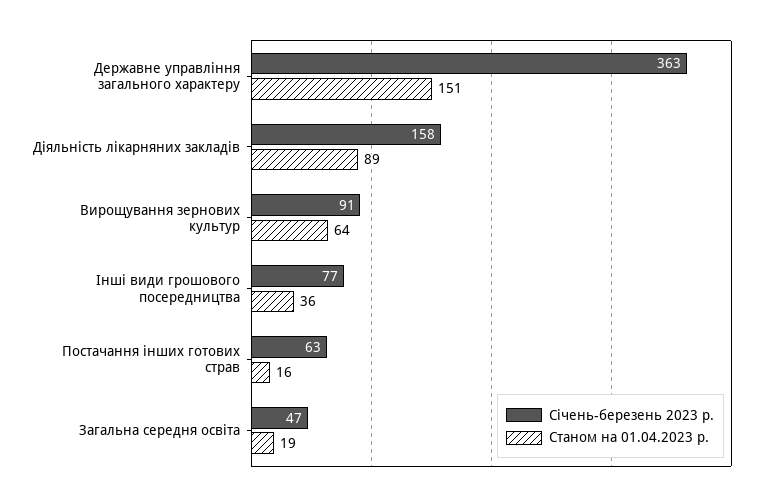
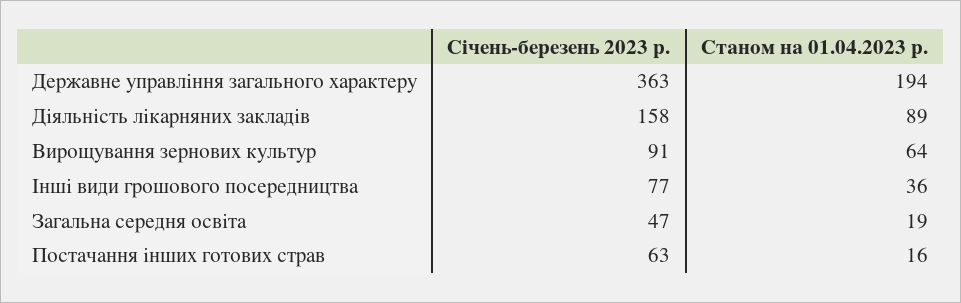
  {
    "Січень-березень 2023 р.": {
      "Державне управління загального характеру": 363,
      "Діяльність лікарняних закладів": 158,
      "Вирощування зернових культур": 91,
      "Інші види грошового посередництва": 77,
      "Постачання інших готових страв": 63,
      "Загальна середня освіта": 47
    },
    "Станом на 01.04.2023 р.": {
-     "Державне управління загального характеру": 151,
+     "Державне управління загального характеру": 194,
      "Діяльність лікарняних закладів": 89,
      "Вирощування зернових культур": 64,
      "Інші види грошового посередництва": 36,
      "Постачання інших готових страв": 16,
      "Загальна середня освіта": 19
    }
  }

